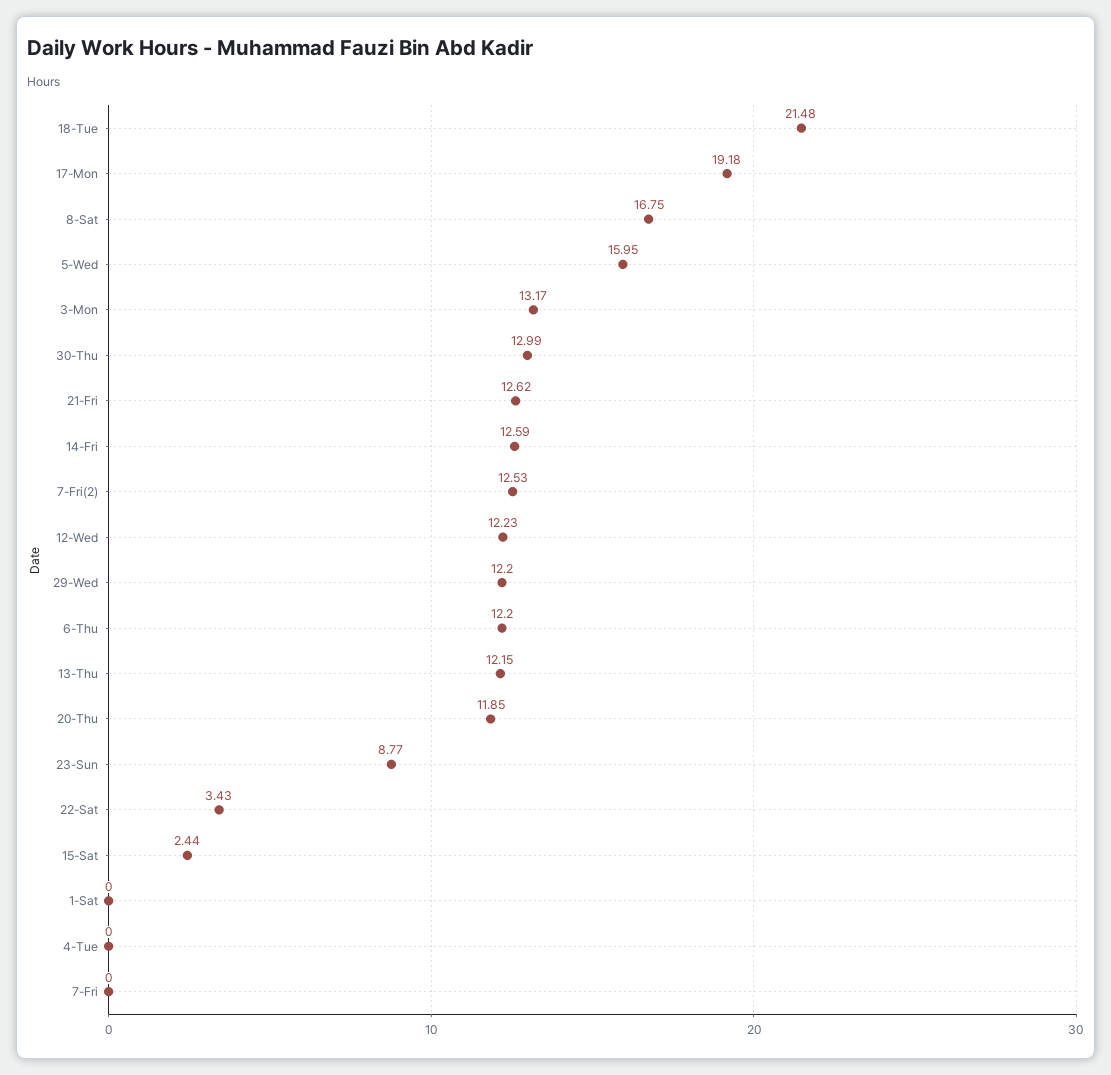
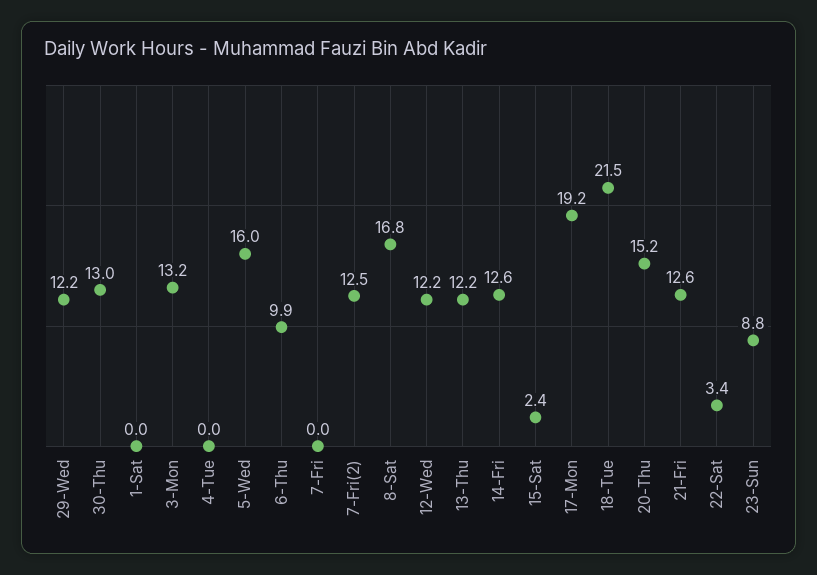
  {
    "18-Tue": 21.48,
    "17-Mon": 19.18,
    "8-Sat": 16.75,
    "5-Wed": 15.95,
    "3-Mon": 13.17,
    "30-Thu": 12.99,
    "21-Fri": 12.62,
    "14-Fri": 12.59,
    "7-Fri(2)": 12.53,
    "12-Wed": 12.23,
    "29-Wed": 12.2,
-   "6-Thu": 12.2,
+   "6-Thu": 9.9,
    "13-Thu": 12.15,
-   "20-Thu": 11.85,
+   "20-Thu": 15.2,
    "23-Sun": 8.77,
    "22-Sat": 3.43,
    "15-Sat": 2.44,
    "1-Sat": 0,
    "4-Tue": 0,
    "7-Fri": 0
  }

